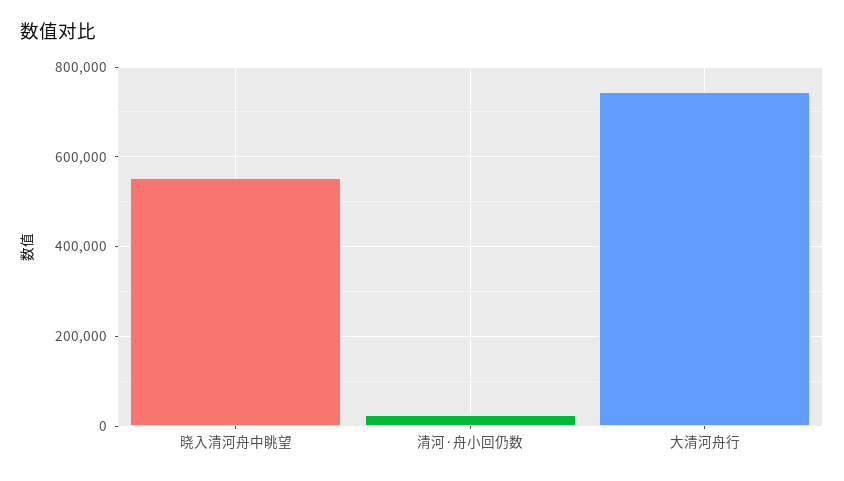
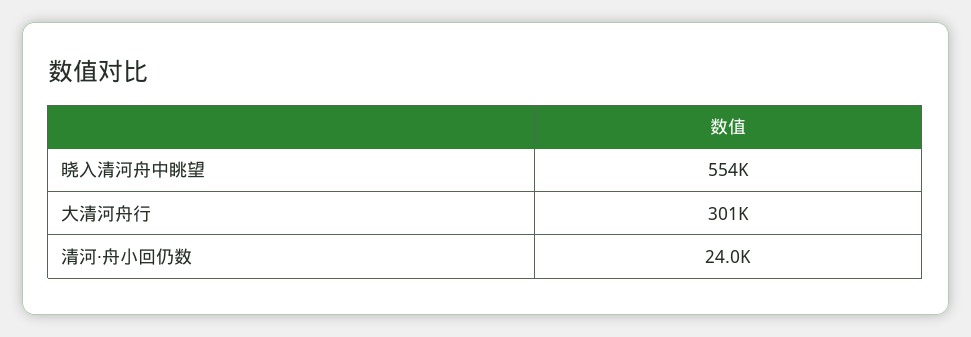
  {
    "晓入清河舟中眺望": 554000,
    "清河·舟小回仍数": 24000,
-   "大清河舟行": 740000
+   "大清河舟行": 301000
  }

